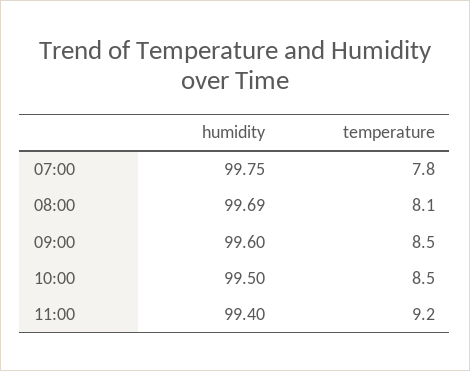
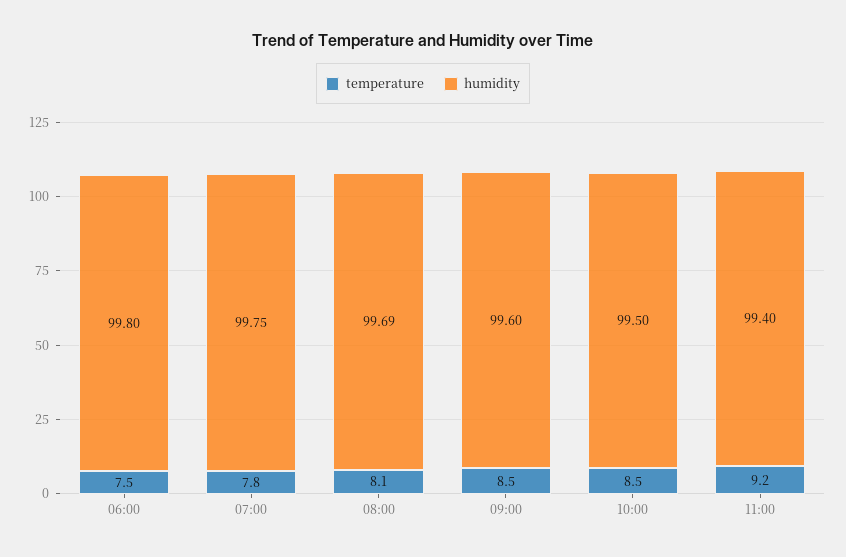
  {
    "humidity": {
      "07:00": 99.75,
      "08:00": 99.69,
      "09:00": 99.6,
      "10:00": 99.5,
-     "11:00": 99.4
+     "11:00": 99.4,
+     "06:00": 99.8
    },
    "temperature": {
      "07:00": 7.8,
      "08:00": 8.1,
      "09:00": 8.5,
      "10:00": 8.5,
-     "11:00": 9.2
+     "11:00": 9.2,
+     "06:00": 7.5
    }
  }

